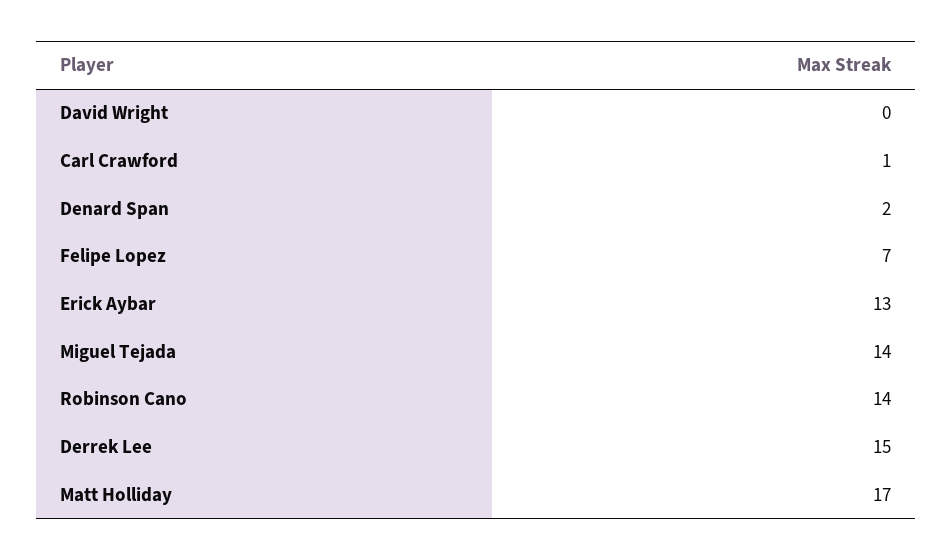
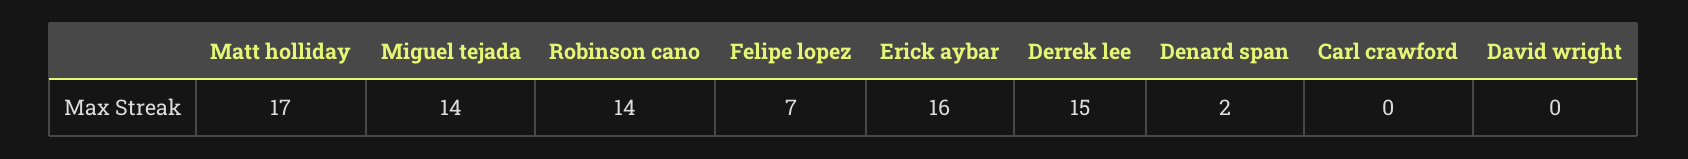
  {
    "David Wright": 0,
-   "Carl Crawford": 1,
+   "Carl Crawford": 0,
    "Denard Span": 2,
    "Felipe Lopez": 7,
-   "Erick Aybar": 13,
+   "Erick Aybar": 16,
    "Miguel Tejada": 14,
    "Robinson Cano": 14,
    "Derrek Lee": 15,
    "Matt Holliday": 17
  }

